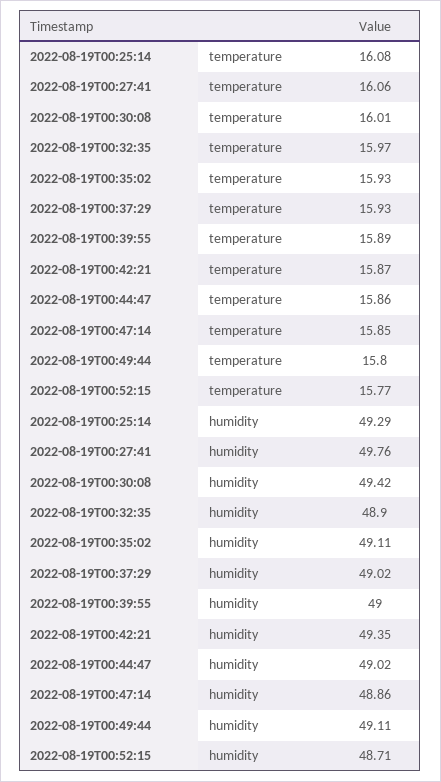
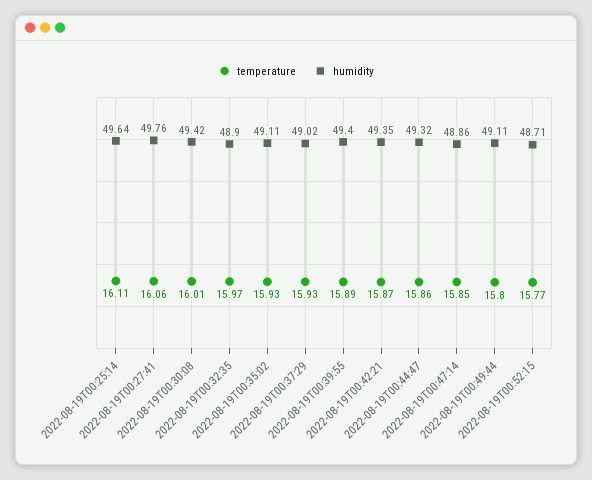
  {
    "temperature": {
-     "2022-08-19T00:25:14": 16.08,
+     "2022-08-19T00:25:14": 16.11,
      "2022-08-19T00:27:41": 16.06,
      "2022-08-19T00:30:08": 16.01,
      "2022-08-19T00:32:35": 15.97,
      "2022-08-19T00:35:02": 15.93,
      "2022-08-19T00:37:29": 15.93,
      "2022-08-19T00:39:55": 15.89,
      "2022-08-19T00:42:21": 15.87,
      "2022-08-19T00:44:47": 15.86,
      "2022-08-19T00:47:14": 15.85,
      "2022-08-19T00:49:44": 15.8,
      "2022-08-19T00:52:15": 15.77
    },
    "humidity": {
-     "2022-08-19T00:25:14": 49.29,
+     "2022-08-19T00:25:14": 49.64,
      "2022-08-19T00:27:41": 49.76,
      "2022-08-19T00:30:08": 49.42,
      "2022-08-19T00:32:35": 48.9,
      "2022-08-19T00:35:02": 49.11,
      "2022-08-19T00:37:29": 49.02,
-     "2022-08-19T00:39:55": 49,
+     "2022-08-19T00:39:55": 49.4,
      "2022-08-19T00:42:21": 49.35,
-     "2022-08-19T00:44:47": 49.02,
+     "2022-08-19T00:44:47": 49.32,
      "2022-08-19T00:47:14": 48.86,
      "2022-08-19T00:49:44": 49.11,
      "2022-08-19T00:52:15": 48.71
    }
  }

